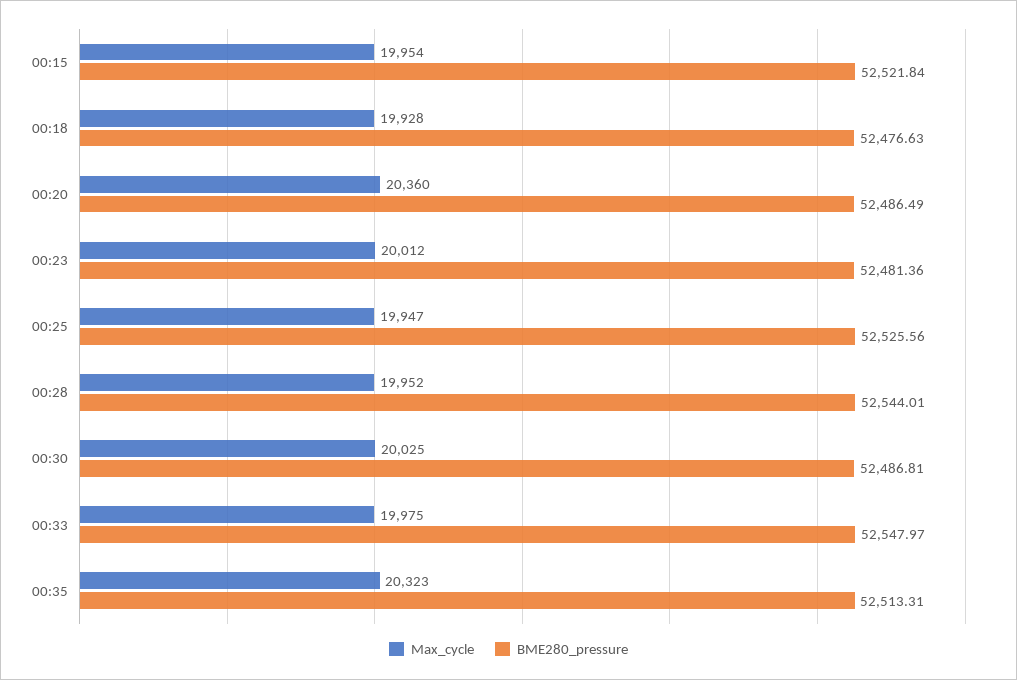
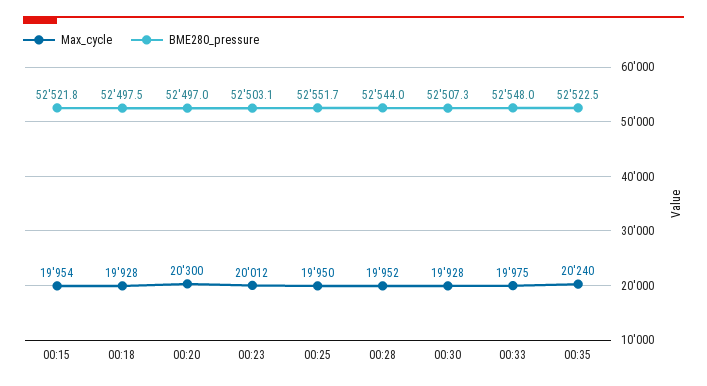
  {
    "Max_cycle": {
      "00:15": 19954,
      "00:18": 19928,
-     "00:20": 20360,
+     "00:20": 20300,
      "00:23": 20012,
-     "00:25": 19947,
+     "00:25": 19950,
      "00:28": 19952,
-     "00:30": 20025,
+     "00:30": 19928,
      "00:33": 19975,
-     "00:35": 20323
+     "00:35": 20240
    },
    "BME280_pressure": {
      "00:15": 52521.84,
-     "00:18": 52476.63,
+     "00:18": 52497.5,
-     "00:20": 52486.49,
+     "00:20": 52497,
-     "00:23": 52481.36,
+     "00:23": 52503.1,
-     "00:25": 52525.56,
+     "00:25": 52551.7,
      "00:28": 52544.01,
-     "00:30": 52486.81,
+     "00:30": 52507.3,
      "00:33": 52547.97,
-     "00:35": 52513.31
+     "00:35": 52522.5
    }
  }

